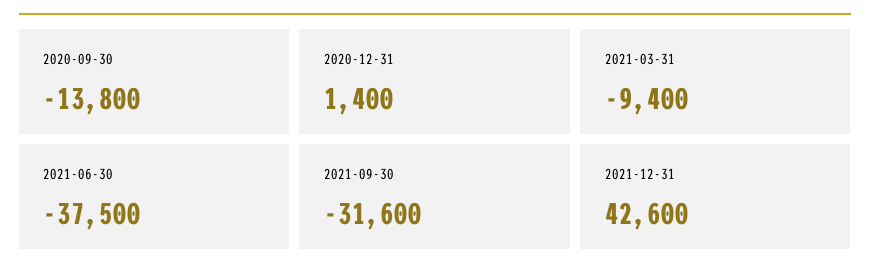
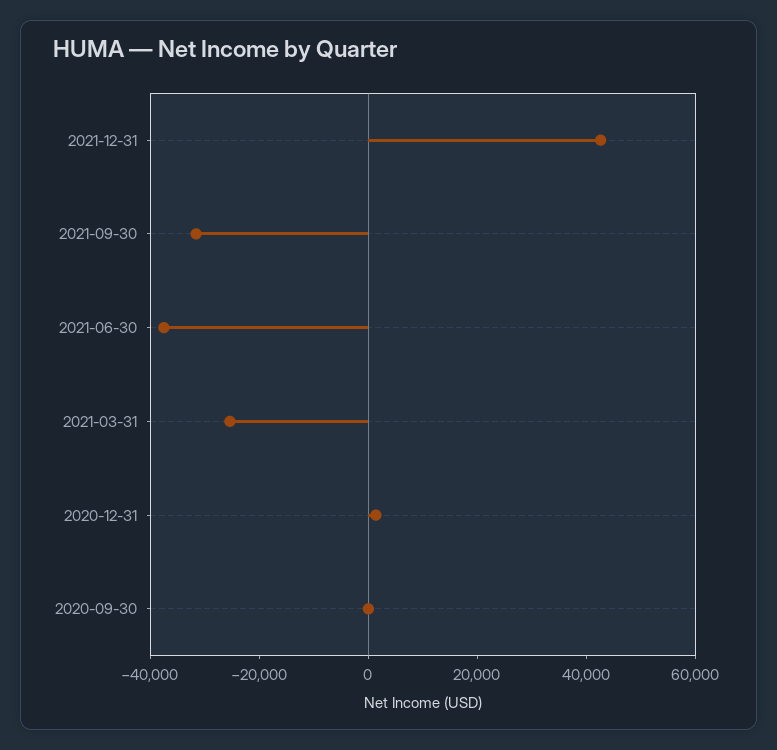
  {
-   "2020-09-30": -13800,
+   "2020-09-30": 0,
    "2020-12-31": 1400,
-   "2021-03-31": -9400,
+   "2021-03-31": -25000,
    "2021-06-30": -37500,
    "2021-09-30": -31600,
    "2021-12-31": 42600
  }

